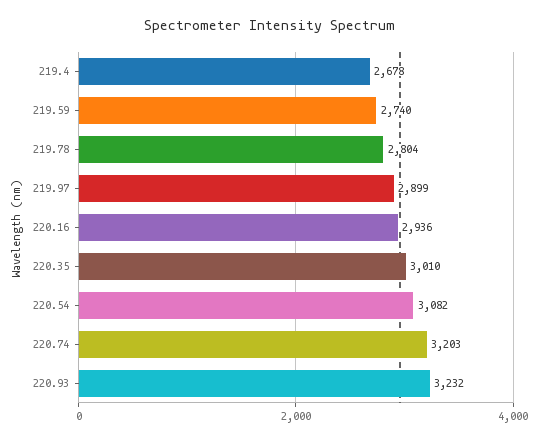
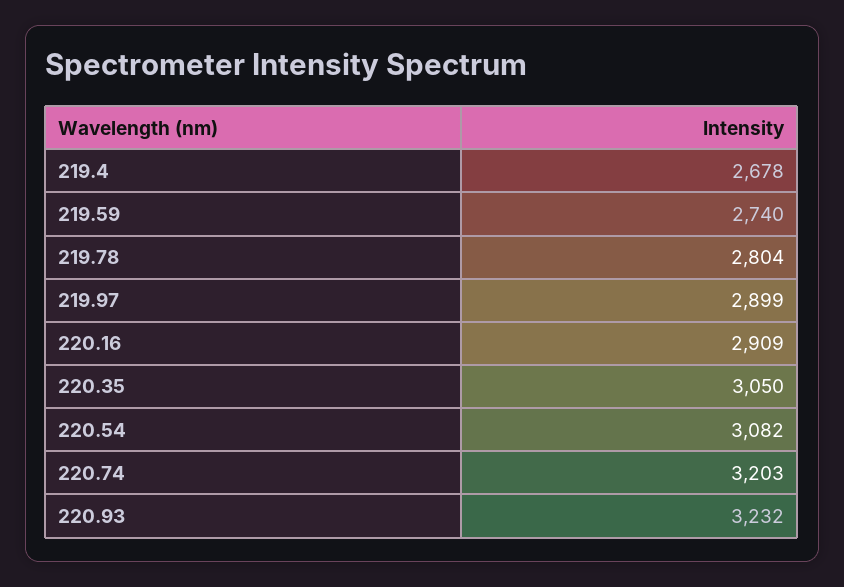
  {
    "219.4": 2678,
    "219.59": 2740,
    "219.78": 2804,
    "219.97": 2899,
-   "220.16": 2936,
+   "220.16": 2909,
-   "220.35": 3010,
+   "220.35": 3050,
    "220.54": 3082,
    "220.74": 3203,
    "220.93": 3232
  }

